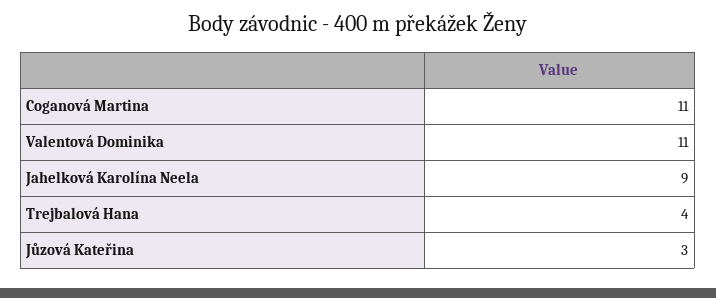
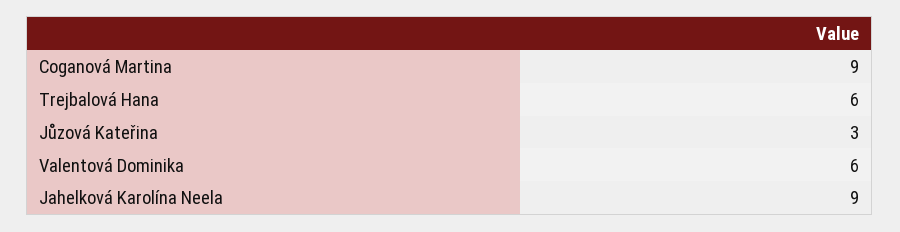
  {
-   "Coganová Martina": 11,
+   "Coganová Martina": 9,
-   "Valentová Dominika": 11,
+   "Valentová Dominika": 6,
    "Jahelková Karolína Neela": 9,
-   "Trejbalová Hana": 4,
+   "Trejbalová Hana": 6,
    "Jůzová Kateřina": 3
  }

